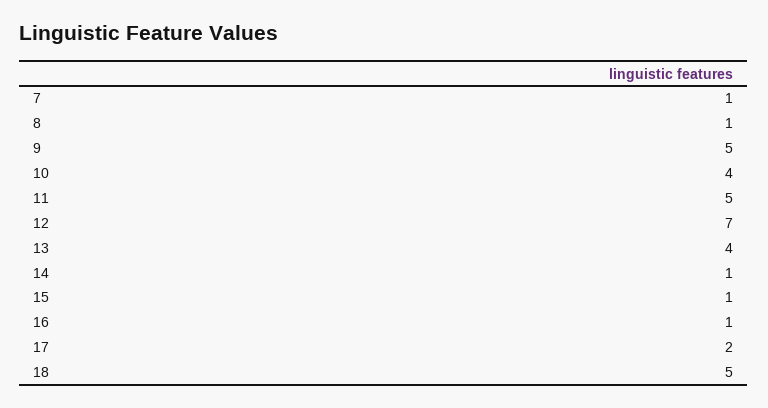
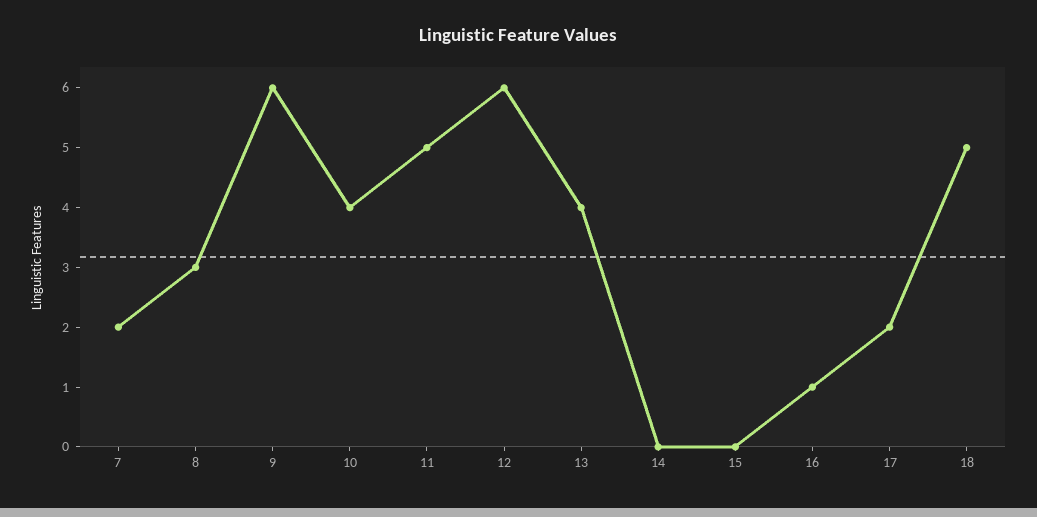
  {
-   "7": 1,
+   "7": 2,
-   "8": 1,
+   "8": 3,
-   "9": 5,
+   "9": 6,
    "10": 4,
    "11": 5,
-   "12": 7,
+   "12": 6,
    "13": 4,
-   "14": 1,
+   "14": 0,
-   "15": 1,
+   "15": 0,
    "16": 1,
    "17": 2,
    "18": 5
  }

